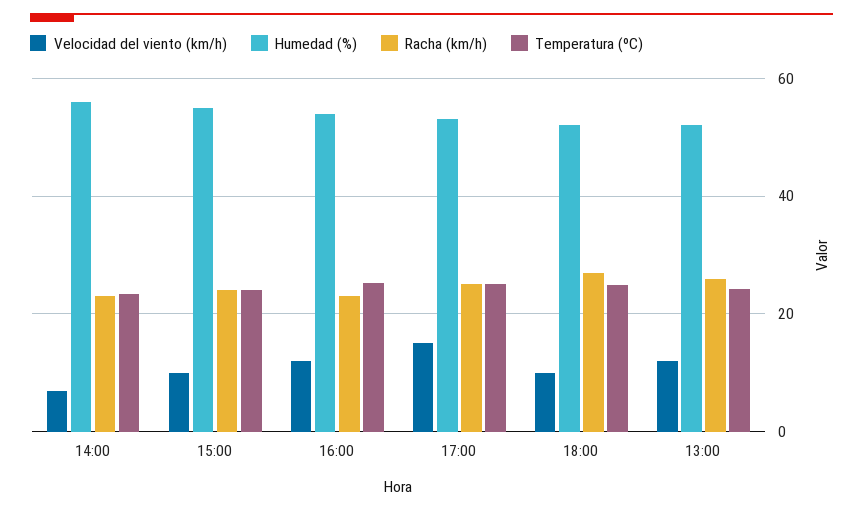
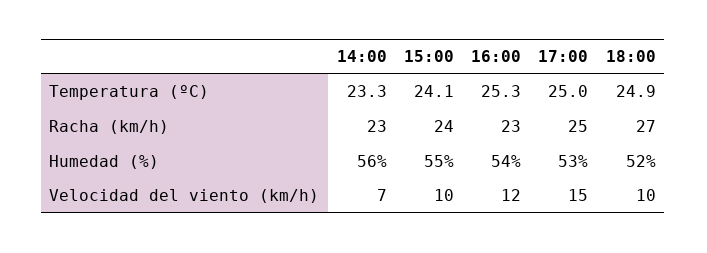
  {
    "Velocidad del viento (km/h)": {
      "14:00": 7,
      "15:00": 10,
      "16:00": 12,
      "17:00": 15,
-     "18:00": 10,
+     "18:00": 10
-     "13:00": 12
    },
    "Humedad (%)": {
      "14:00": 56,
      "15:00": 55,
      "16:00": 54,
      "17:00": 53,
-     "18:00": 52,
+     "18:00": 52
-     "13:00": 52
    },
    "Racha (km/h)": {
      "14:00": 23,
      "15:00": 24,
      "16:00": 23,
      "17:00": 25,
-     "18:00": 27,
+     "18:00": 27
-     "13:00": 26
    },
    "Temperatura (ºC)": {
      "14:00": 23.3,
      "15:00": 24.1,
      "16:00": 25.3,
      "17:00": 25,
-     "18:00": 24.9,
+     "18:00": 24.9
-     "13:00": 24
    }
  }

